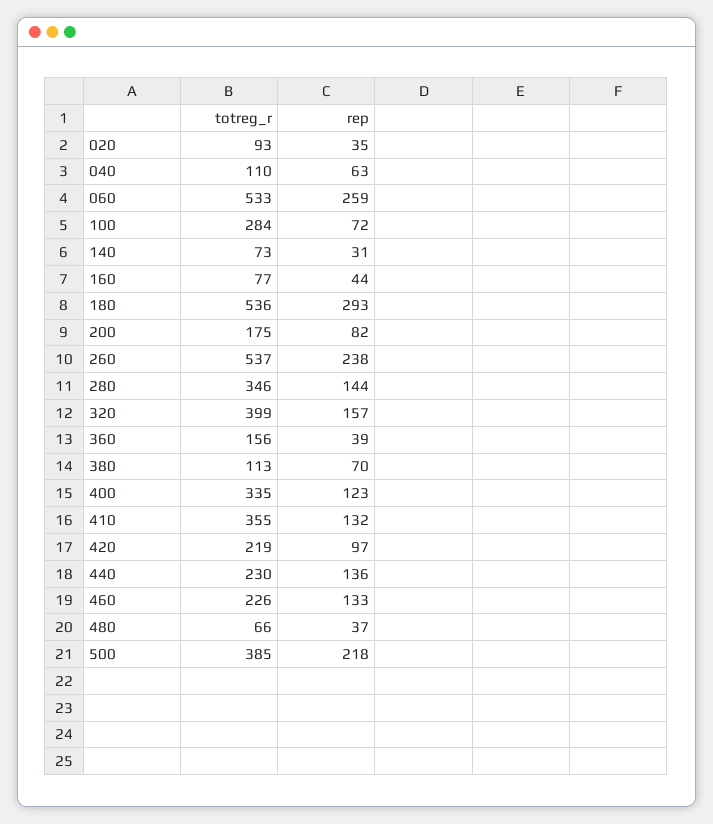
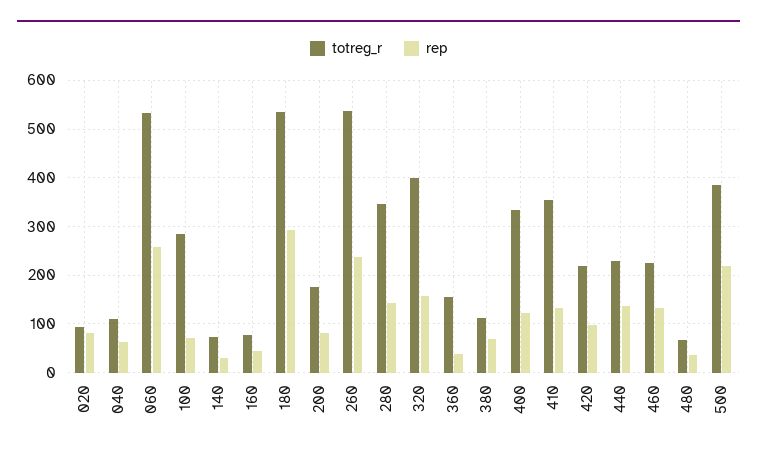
  {
    "totreg_r": {
      "020": 93,
      "040": 110,
      "060": 533,
      "100": 284,
      "140": 73,
      "160": 77,
      "180": 536,
      "200": 175,
      "260": 537,
      "280": 346,
      "320": 399,
      "360": 156,
      "380": 113,
      "400": 335,
      "410": 355,
      "420": 219,
      "440": 230,
      "460": 226,
      "480": 66,
      "500": 385
    },
    "rep": {
-     "020": 35,
+     "020": 80,
      "040": 63,
      "060": 259,
      "100": 72,
      "140": 31,
      "160": 44,
      "180": 293,
      "200": 82,
      "260": 238,
      "280": 144,
      "320": 157,
      "360": 39,
      "380": 70,
      "400": 123,
      "410": 132,
      "420": 97,
      "440": 136,
      "460": 133,
      "480": 37,
      "500": 218
    }
  }

